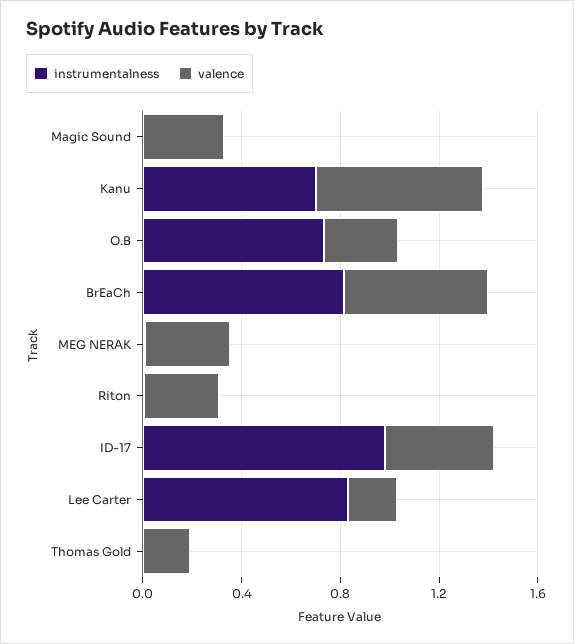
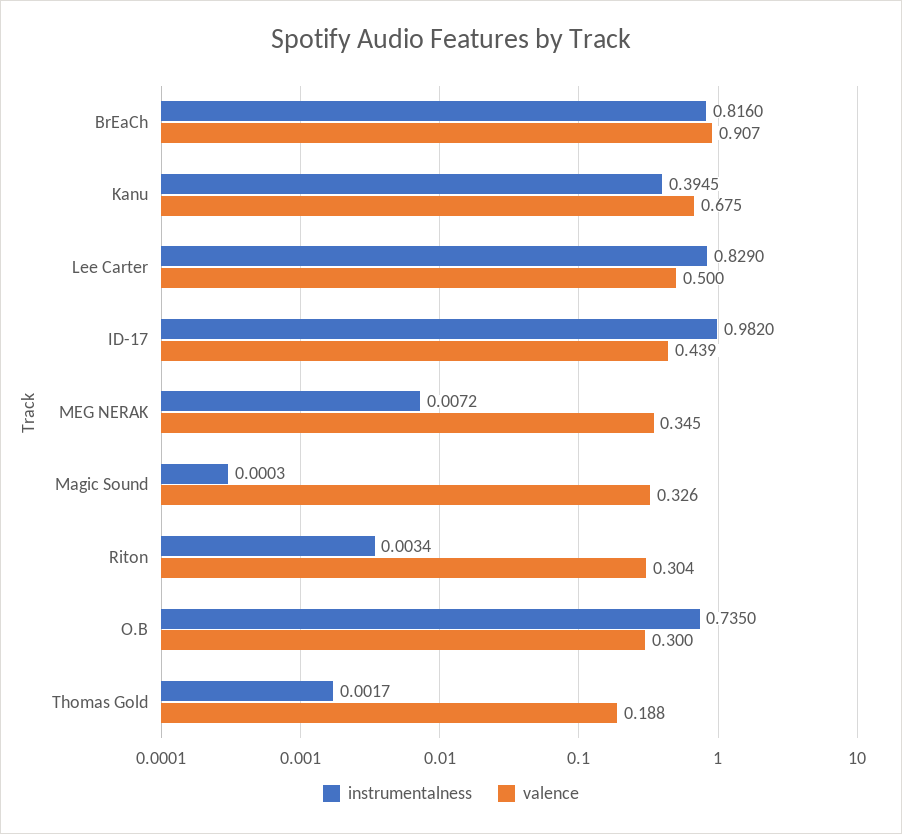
  {
    "instrumentalness": {
      "Magic Sound": 0.0003,
-     "Kanu": 0.7,
+     "Kanu": 0.3945,
      "O.B": 0.735,
      "BrEaCh": 0.816,
      "MEG NERAK": 0.0072,
      "Riton": 0.0034,
      "ID-17": 0.982,
      "Lee Carter": 0.829,
      "Thomas Gold": 0.0017
    },
    "valence": {
      "Magic Sound": 0.326,
      "Kanu": 0.675,
      "O.B": 0.3,
-     "BrEaCh": 0.6,
+     "BrEaCh": 0.907,
      "MEG NERAK": 0.345,
      "Riton": 0.304,
      "ID-17": 0.439,
-     "Lee Carter": 0.2,
+     "Lee Carter": 0.5,
      "Thomas Gold": 0.188
    }
  }

